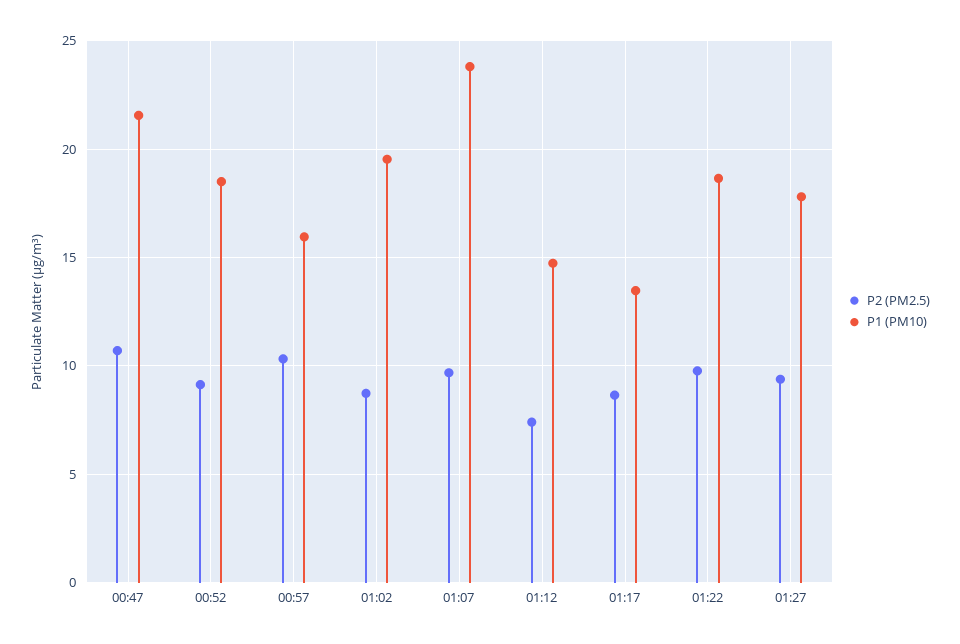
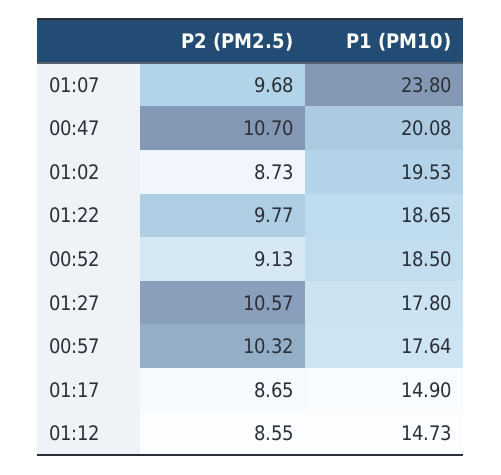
  {
    "P2 (PM2.5)": {
      "00:47": 10.7,
      "00:52": 9.13,
      "00:57": 10.32,
      "01:02": 8.73,
      "01:07": 9.68,
-     "01:12": 7.5,
+     "01:12": 8.55,
      "01:17": 8.65,
      "01:22": 9.77,
-     "01:27": 9.5
+     "01:27": 10.57
    },
    "P1 (PM10)": {
-     "00:47": 21.5,
+     "00:47": 20.08,
      "00:52": 18.5,
-     "00:57": 16,
+     "00:57": 17.64,
      "01:02": 19.53,
      "01:07": 23.8,
      "01:12": 14.73,
-     "01:17": 13.5,
+     "01:17": 14.9,
      "01:22": 18.65,
      "01:27": 17.8
    }
  }

